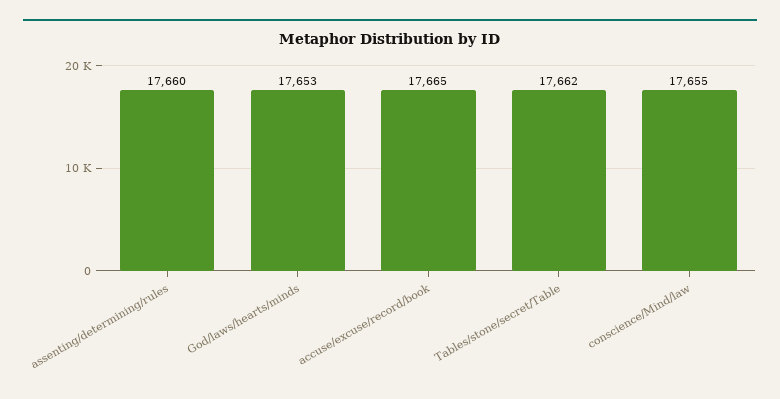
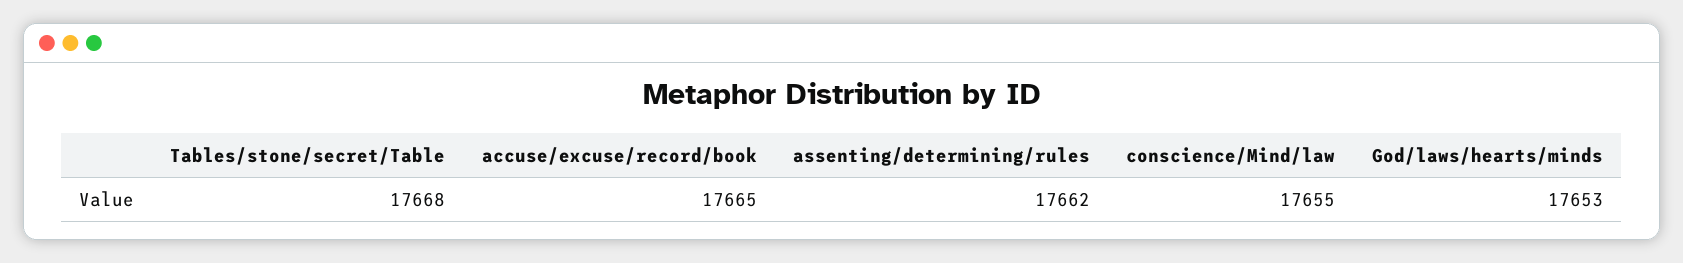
  {
-   "assenting/determining/rules": 17660,
+   "assenting/determining/rules": 17662,
    "God/laws/hearts/minds": 17653,
    "accuse/excuse/record/book": 17665,
-   "Tables/stone/secret/Table": 17662,
+   "Tables/stone/secret/Table": 17668,
    "conscience/Mind/law": 17655
  }

